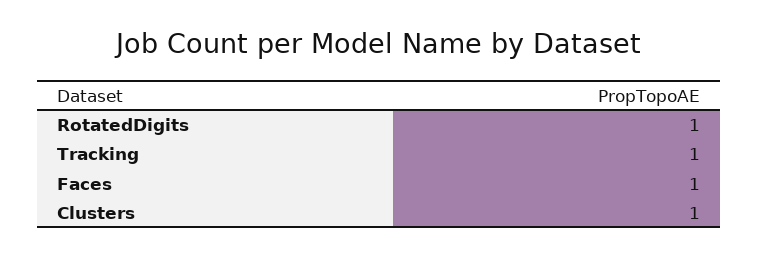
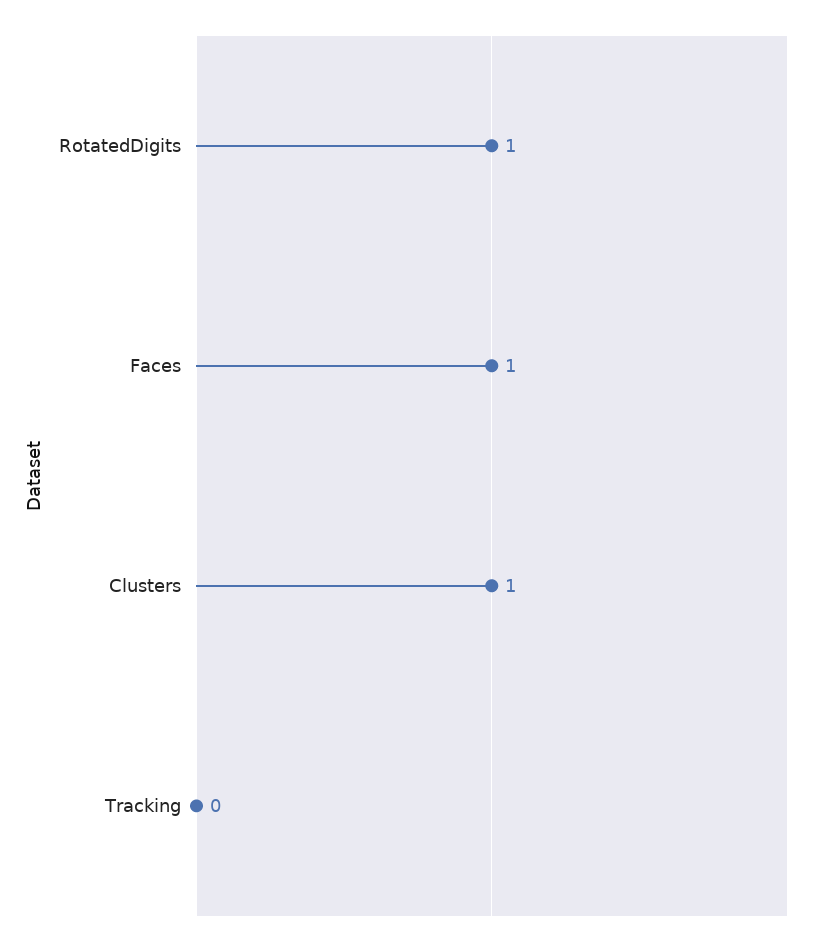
  {
    "RotatedDigits": 1,
-   "Tracking": 1,
+   "Tracking": 0,
    "Faces": 1,
    "Clusters": 1
  }

